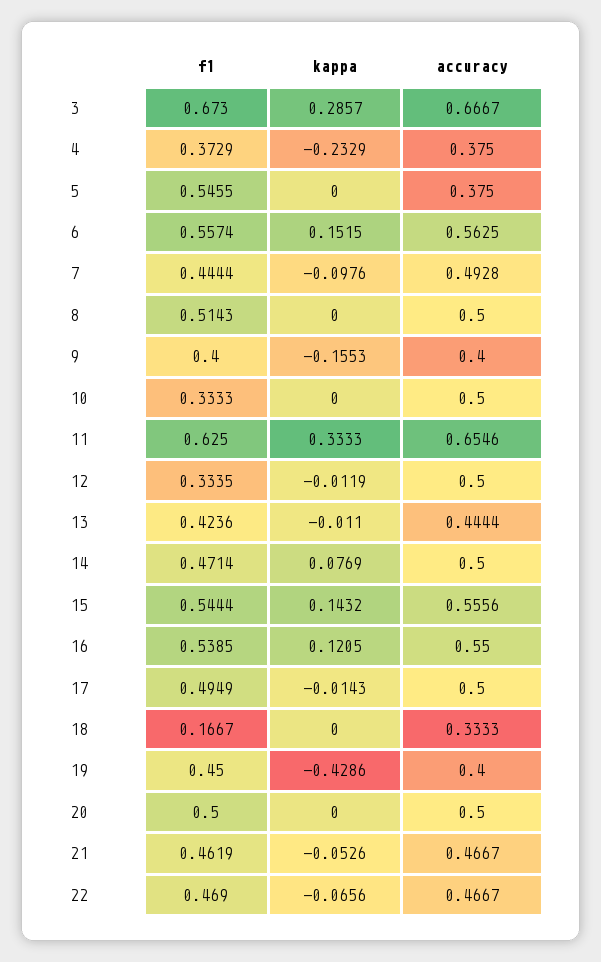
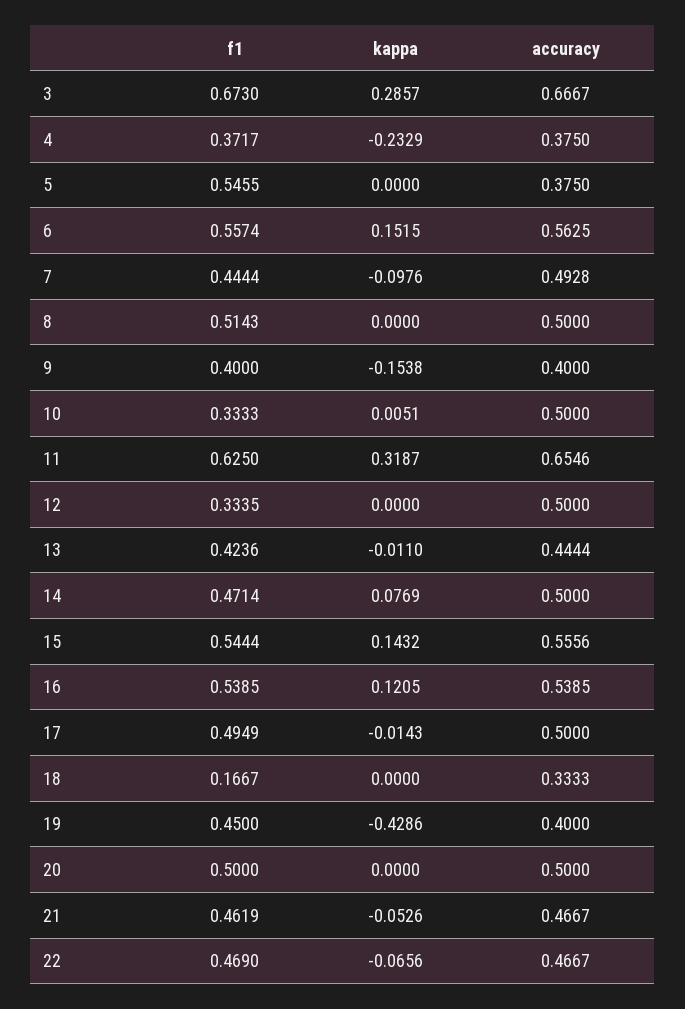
  {
    "f1": {
      "3": 0.673,
-     "4": 0.3729,
+     "4": 0.3717,
      "5": 0.5455,
      "6": 0.5574,
      "7": 0.4444,
      "8": 0.5143,
      "9": 0.4,
      "10": 0.3333,
      "11": 0.625,
      "12": 0.3335,
      "13": 0.4236,
      "14": 0.4714,
      "15": 0.5444,
      "16": 0.5385,
      "17": 0.4949,
      "18": 0.1667,
      "19": 0.45,
      "20": 0.5,
      "21": 0.4619,
      "22": 0.469
    },
    "kappa": {
      "3": 0.2857,
      "4": -0.2329,
      "5": 0,
      "6": 0.1515,
      "7": -0.0976,
      "8": 0,
-     "9": -0.1553,
+     "9": -0.1538,
-     "10": 0,
+     "10": 0.0051,
-     "11": 0.3333,
+     "11": 0.3187,
-     "12": -0.0119,
+     "12": 0,
      "13": -0.011,
      "14": 0.0769,
      "15": 0.1432,
      "16": 0.1205,
      "17": -0.0143,
      "18": 0,
      "19": -0.4286,
      "20": 0,
      "21": -0.0526,
      "22": -0.0656
    },
    "accuracy": {
      "3": 0.6667,
      "4": 0.375,
      "5": 0.375,
      "6": 0.5625,
      "7": 0.4928,
      "8": 0.5,
      "9": 0.4,
      "10": 0.5,
      "11": 0.6546,
      "12": 0.5,
      "13": 0.4444,
      "14": 0.5,
      "15": 0.5556,
-     "16": 0.55,
+     "16": 0.5385,
      "17": 0.5,
      "18": 0.3333,
      "19": 0.4,
      "20": 0.5,
      "21": 0.4667,
      "22": 0.4667
    }
  }

